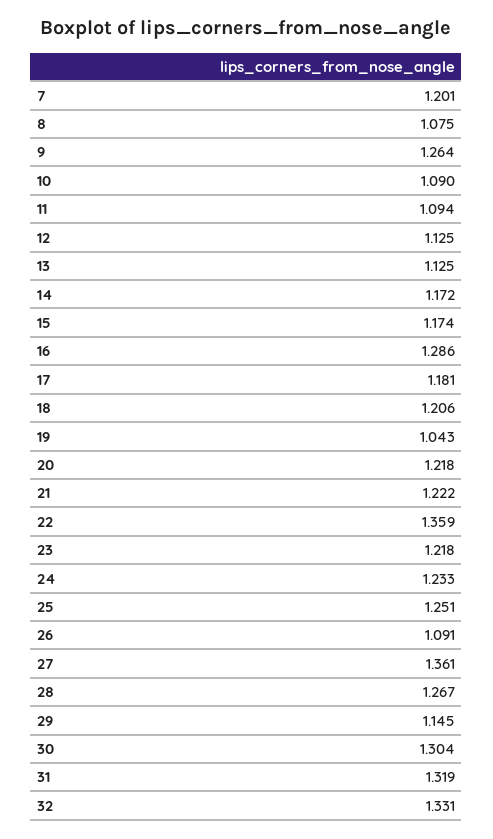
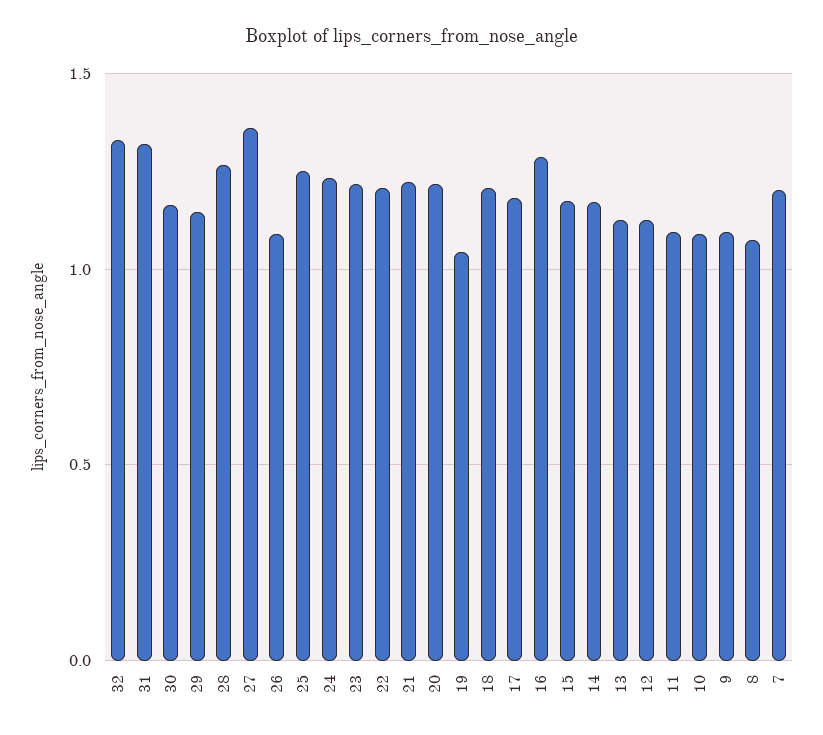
  {
    "7": 1.201,
    "8": 1.075,
-   "9": 1.264,
+   "9": 1.1,
    "10": 1.09,
    "11": 1.094,
    "12": 1.125,
    "13": 1.125,
    "14": 1.172,
    "15": 1.174,
    "16": 1.286,
    "17": 1.181,
    "18": 1.206,
    "19": 1.043,
    "20": 1.218,
    "21": 1.222,
-   "22": 1.359,
+   "22": 1.2,
    "23": 1.218,
    "24": 1.233,
    "25": 1.251,
    "26": 1.091,
    "27": 1.361,
    "28": 1.267,
    "29": 1.145,
-   "30": 1.304,
+   "30": 1.15,
    "31": 1.319,
    "32": 1.331
  }

